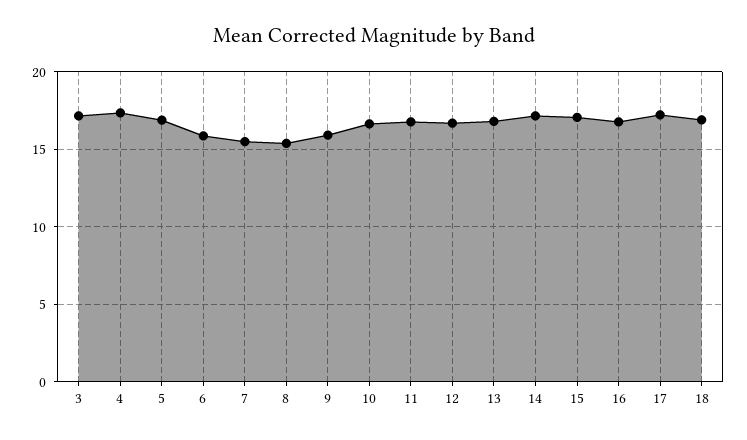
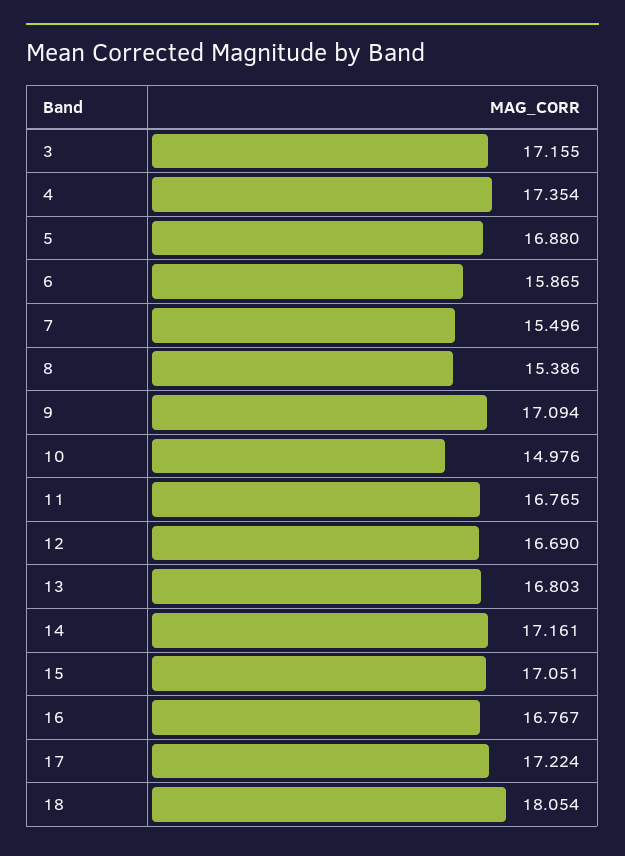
  {
    "3": 17.155,
    "4": 17.354,
    "5": 16.88,
    "6": 15.865,
    "7": 15.496,
    "8": 15.386,
-   "9": 16,
+   "9": 17.094,
-   "10": 16.5,
+   "10": 14.976,
    "11": 16.765,
    "12": 16.69,
    "13": 16.803,
    "14": 17.161,
    "15": 17.051,
    "16": 16.767,
    "17": 17.224,
-   "18": 17
+   "18": 18.054
  }

